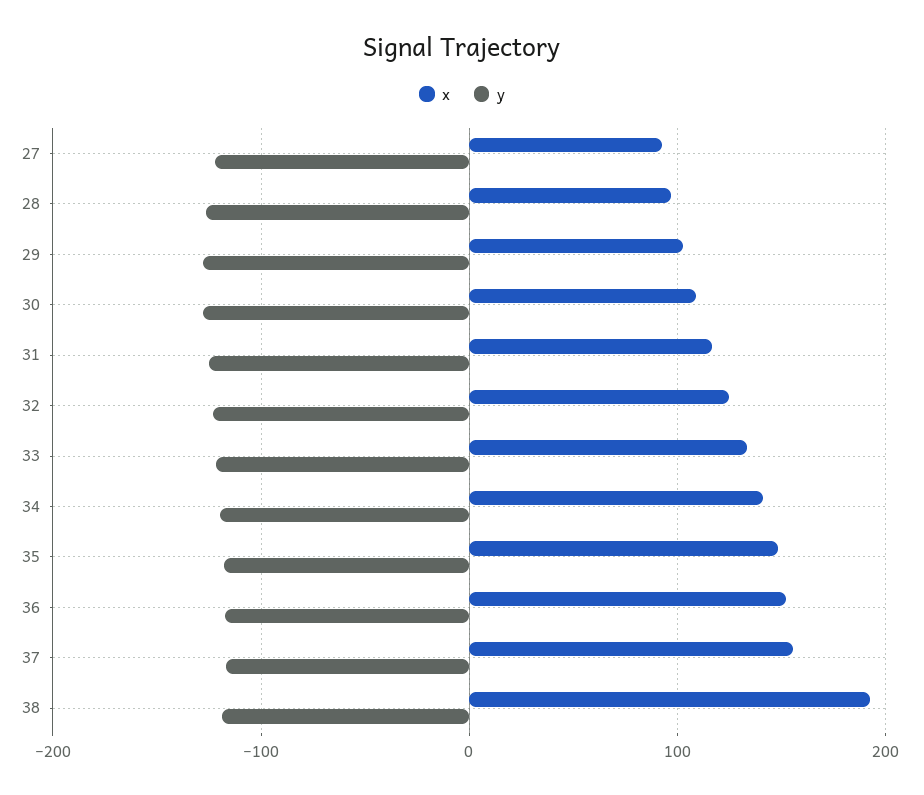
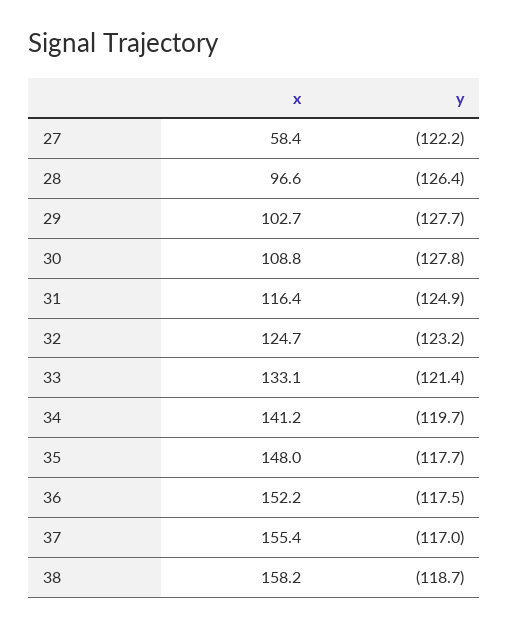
  {
    "x": {
-     "27": 90,
+     "27": 58.4,
      "28": 96.6,
      "29": 102.7,
      "30": 108.8,
      "31": 116.4,
      "32": 124.7,
      "33": 133.1,
      "34": 141.2,
      "35": 148,
      "36": 152.2,
      "37": 155.4,
-     "38": 190
+     "38": 158.2
    },
    "y": {
      "27": -122.2,
      "28": -126.4,
      "29": -127.7,
      "30": -127.8,
      "31": -124.9,
      "32": -123.2,
      "33": -121.4,
      "34": -119.7,
      "35": -117.7,
      "36": -117.5,
      "37": -117,
      "38": -118.7
    }
  }

